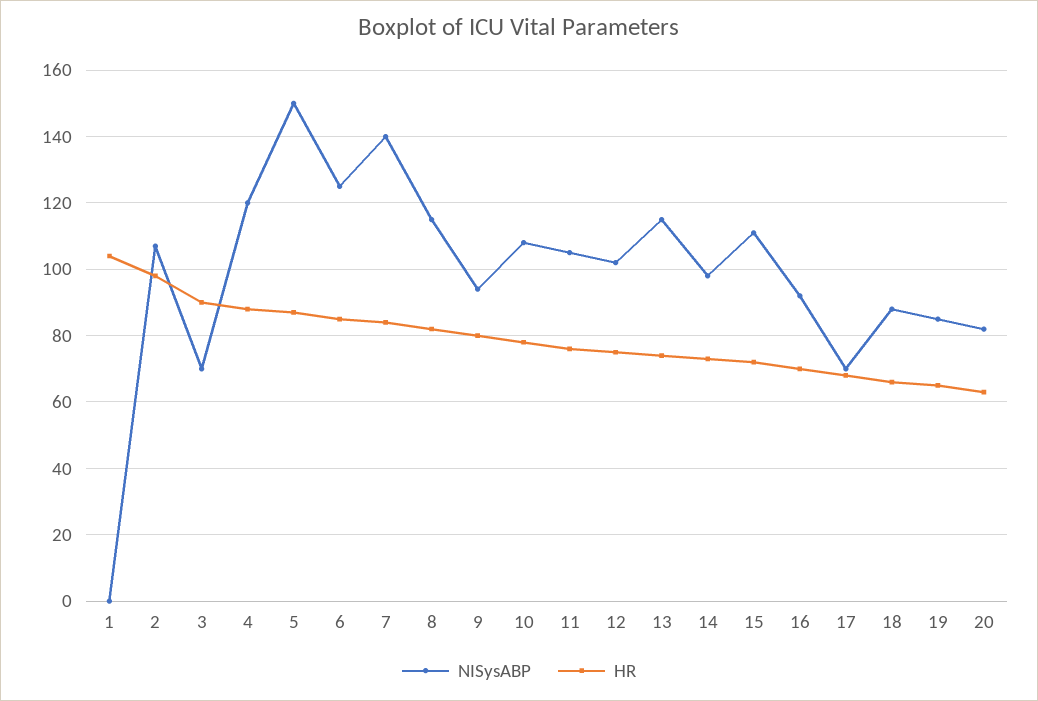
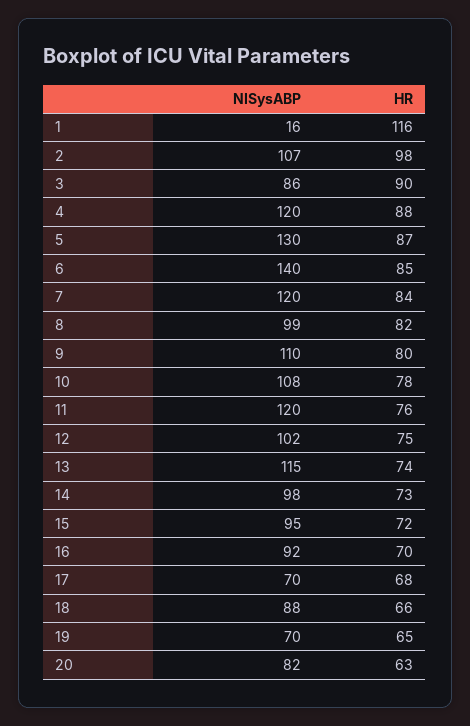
  {
    "NISysABP": {
-     "1": 0,
+     "1": 16,
      "2": 107,
-     "3": 70,
+     "3": 86,
      "4": 120,
-     "5": 150,
+     "5": 130,
-     "6": 125,
+     "6": 140,
-     "7": 140,
+     "7": 120,
-     "8": 115,
+     "8": 99,
-     "9": 95,
+     "9": 110,
      "10": 108,
-     "11": 105,
+     "11": 120,
      "12": 102,
      "13": 115,
      "14": 98,
-     "15": 110,
+     "15": 95,
      "16": 92,
      "17": 70,
      "18": 88,
-     "19": 85,
+     "19": 70,
      "20": 82
    },
    "HR": {
-     "1": 105,
+     "1": 116,
      "2": 98,
      "3": 90,
      "4": 88,
      "5": 87,
      "6": 85,
      "7": 84,
      "8": 82,
      "9": 80,
      "10": 78,
      "11": 76,
      "12": 75,
      "13": 74,
      "14": 73,
      "15": 72,
      "16": 70,
      "17": 68,
      "18": 66,
      "19": 65,
      "20": 63
    }
  }

